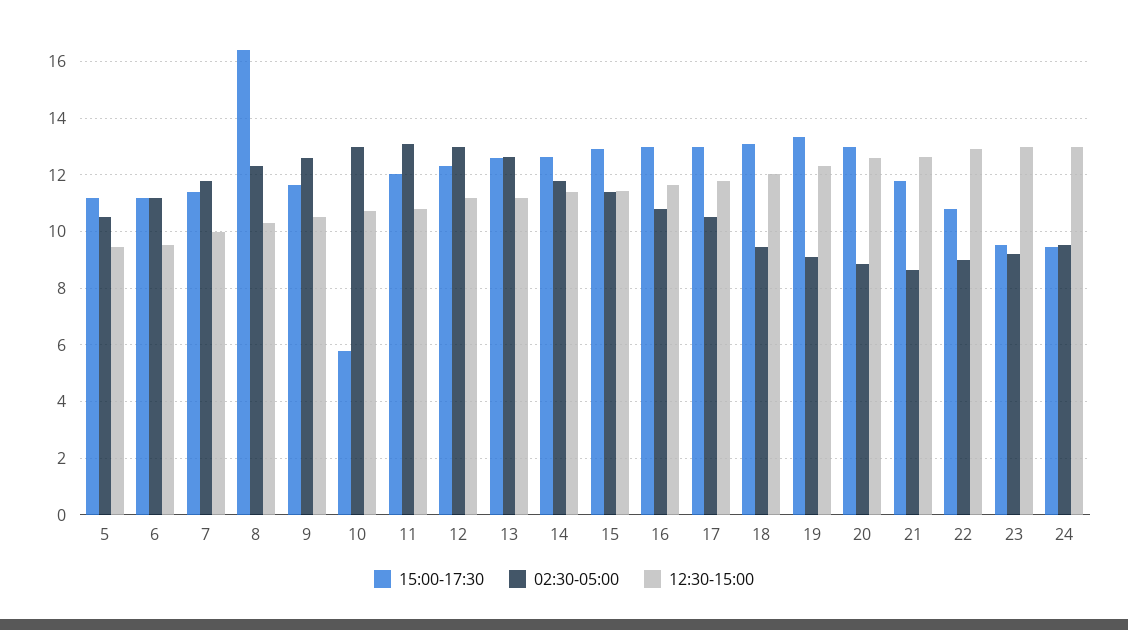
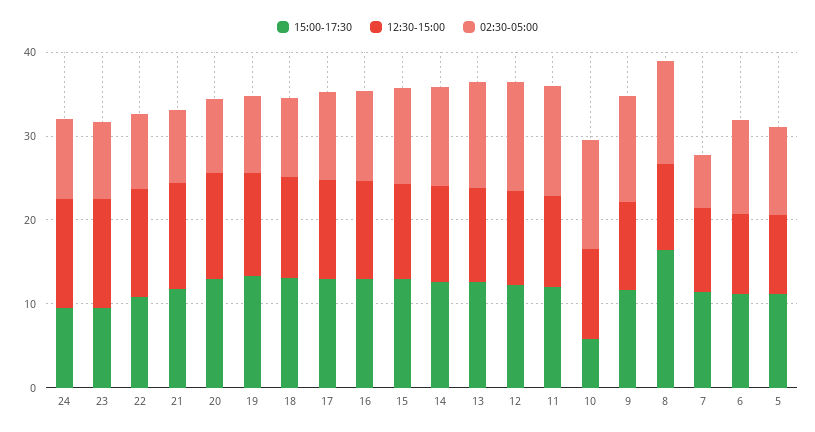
  {
    "15:00-17:30": {
      "5": 11.25,
      "6": 11.25,
      "7": 11.5,
      "8": 16.5,
      "9": 11.75,
      "10": 5.75,
      "11": 12,
      "12": 12.25,
      "13": 12.5,
      "14": 12.75,
      "15": 13,
      "16": 13,
      "17": 13,
      "18": 13,
      "19": 13.25,
      "20": 13,
      "21": 11.75,
      "22": 10.75,
      "23": 9.5,
      "24": 9.5
    },
    "02:30-05:00": {
      "5": 10.5,
      "6": 11.25,
-     "7": 11.75,
+     "7": 6,
      "8": 12.25,
      "9": 12.5,
      "10": 13,
      "11": 13,
      "12": 13,
      "13": 12.75,
      "14": 11.75,
      "15": 11.5,
      "16": 10.75,
      "17": 10.5,
      "18": 9.5,
      "19": 9,
      "20": 8.75,
      "21": 8.75,
      "22": 9,
      "23": 9.25,
      "24": 9.5
    },
    "12:30-15:00": {
      "5": 9.5,
      "6": 9.5,
      "7": 10,
      "8": 10.25,
      "9": 10.5,
      "10": 10.75,
      "11": 10.75,
      "12": 11.25,
      "13": 11.25,
      "14": 11.5,
      "15": 11.5,
      "16": 11.75,
      "17": 11.75,
      "18": 12,
      "19": 12.25,
      "20": 12.5,
      "21": 12.75,
      "22": 13,
      "23": 13,
      "24": 13
    }
  }

